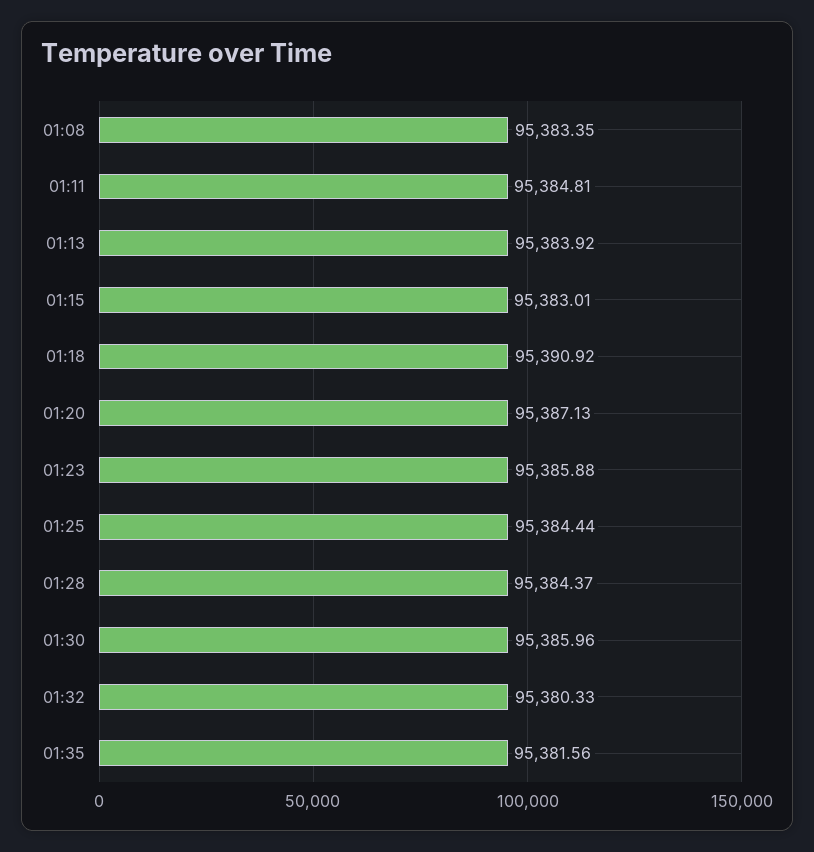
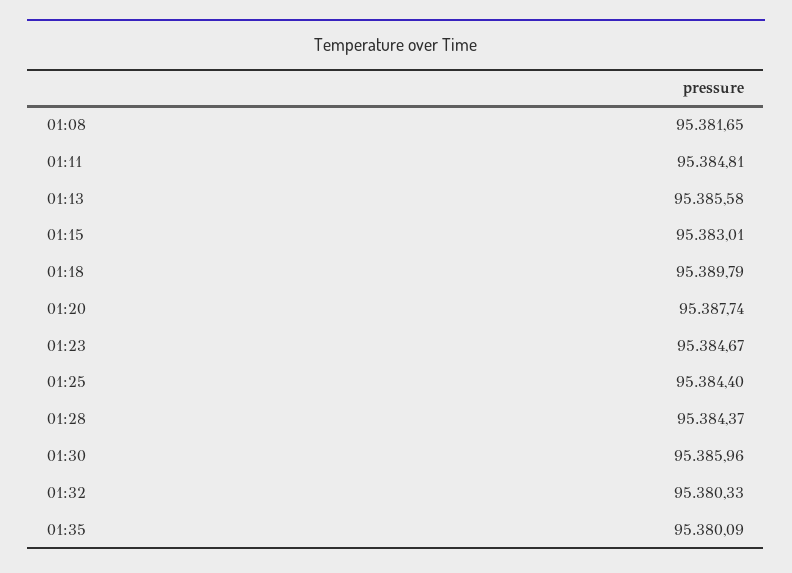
  {
-   "01:08": 95383.35,
+   "01:08": 95381.65,
    "01:11": 95384.81,
-   "01:13": 95383.92,
+   "01:13": 95385.58,
    "01:15": 95383.01,
-   "01:18": 95390.92,
+   "01:18": 95389.79,
-   "01:20": 95387.13,
+   "01:20": 95387.74,
-   "01:23": 95385.88,
+   "01:23": 95384.67,
-   "01:25": 95384.44,
+   "01:25": 95384.4,
    "01:28": 95384.37,
    "01:30": 95385.96,
    "01:32": 95380.33,
-   "01:35": 95381.56
+   "01:35": 95380.09
  }

